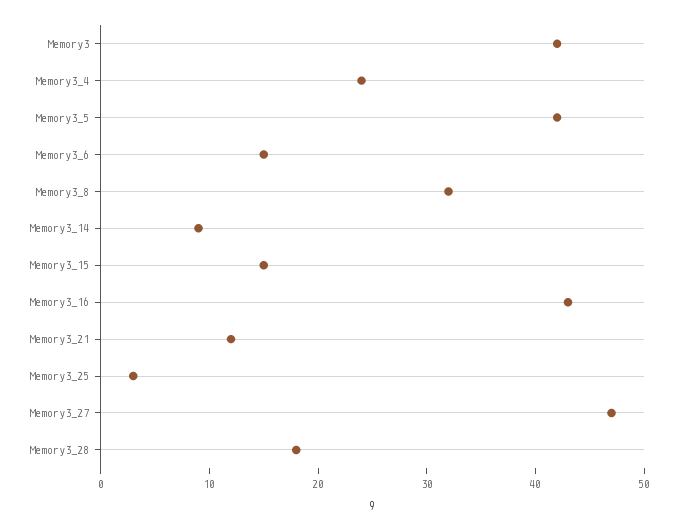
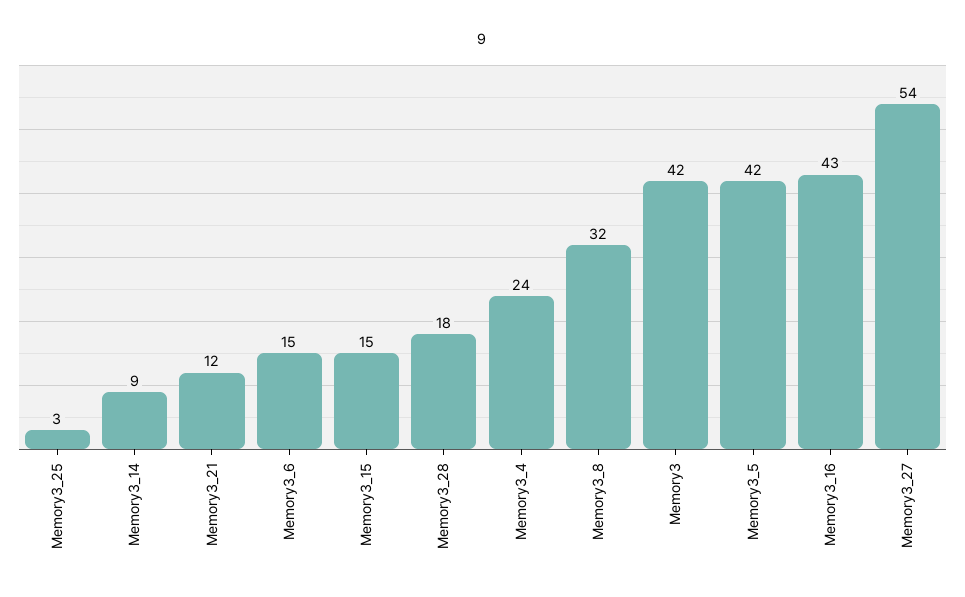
  {
    "Memory3": 42,
    "Memory3_4": 24,
    "Memory3_5": 42,
    "Memory3_6": 15,
    "Memory3_8": 32,
    "Memory3_14": 9,
    "Memory3_15": 15,
    "Memory3_16": 43,
    "Memory3_21": 12,
    "Memory3_25": 3,
-   "Memory3_27": 47,
+   "Memory3_27": 54,
    "Memory3_28": 18
  }

